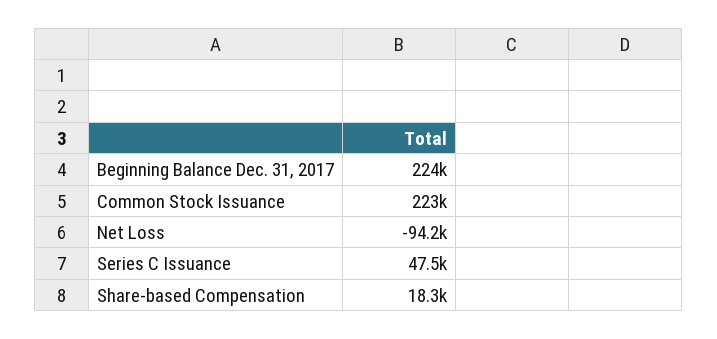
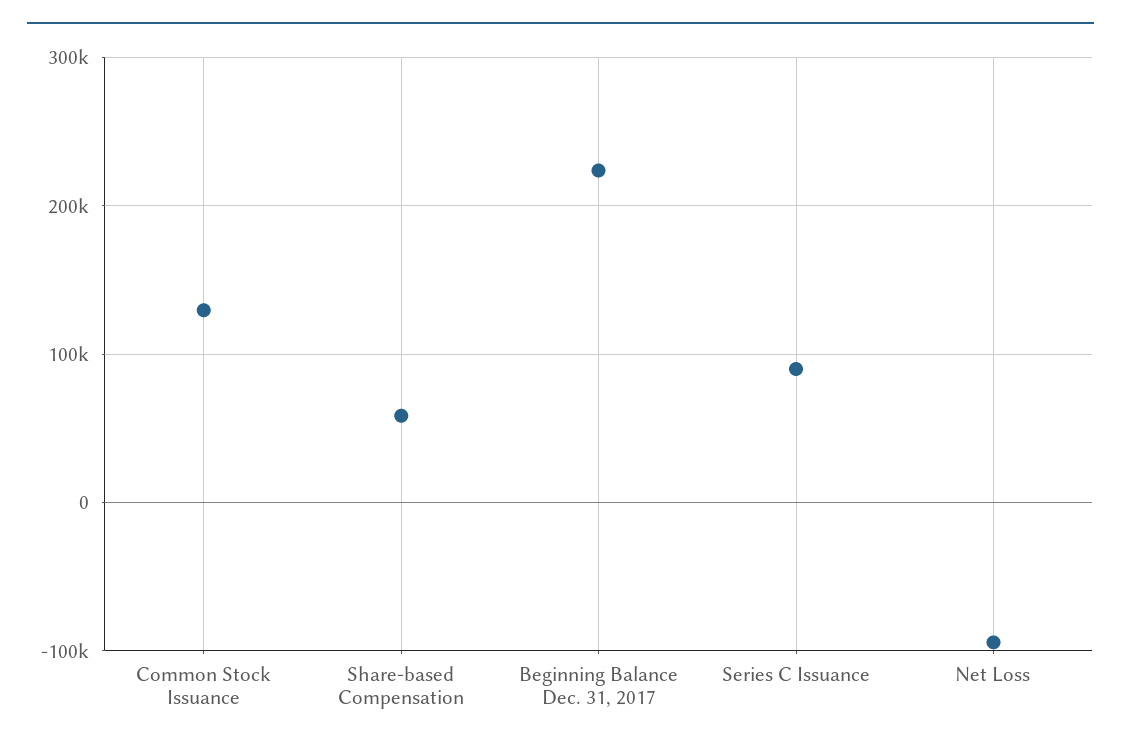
  {
    "Beginning Balance Dec. 31, 2017": 224000,
-   "Common Stock Issuance": 223000,
+   "Common Stock Issuance": 130000,
    "Net Loss": -94200,
-   "Series C Issuance": 47500,
+   "Series C Issuance": 90000,
-   "Share-based Compensation": 18300
+   "Share-based Compensation": 60000
  }

